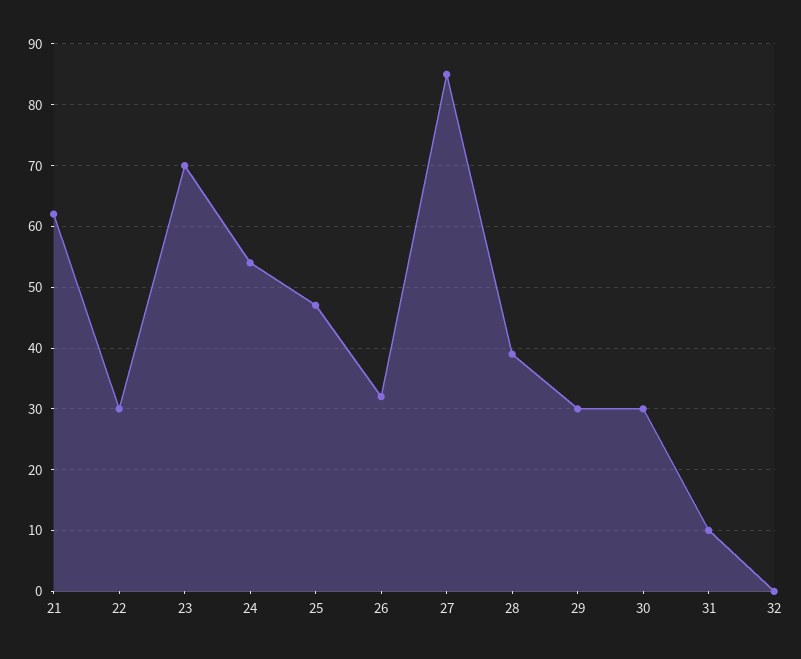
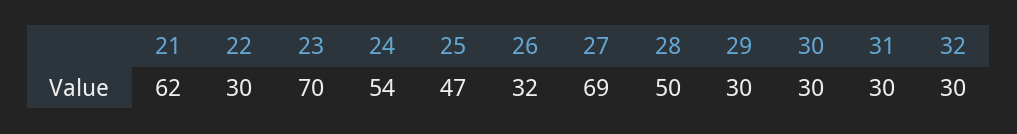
  {
    "21": 62,
    "22": 30,
    "23": 70,
    "24": 54,
    "25": 47,
    "26": 32,
-   "27": 85,
+   "27": 69,
-   "28": 39,
+   "28": 50,
    "29": 30,
    "30": 30,
-   "31": 10,
+   "31": 30,
-   "32": 0
+   "32": 30
  }

